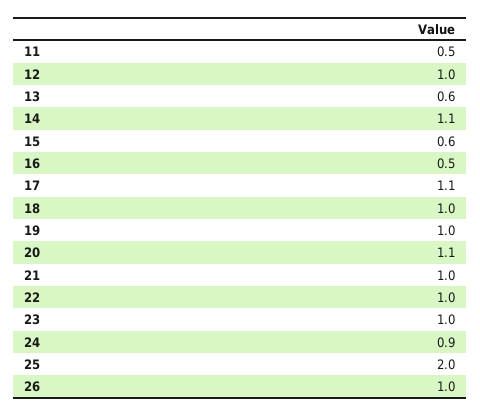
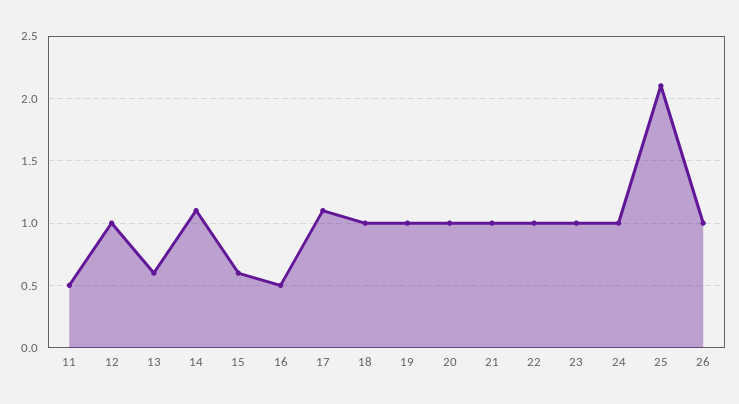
  {
    "11": 0.5,
    "12": 1,
    "13": 0.6,
    "14": 1.1,
    "15": 0.6,
    "16": 0.5,
    "17": 1.1,
    "18": 1,
    "19": 1,
-   "20": 1.1,
+   "20": 1,
    "21": 1,
    "22": 1,
    "23": 1,
-   "24": 0.9,
+   "24": 1,
-   "25": 2,
+   "25": 2.1,
    "26": 1
  }

